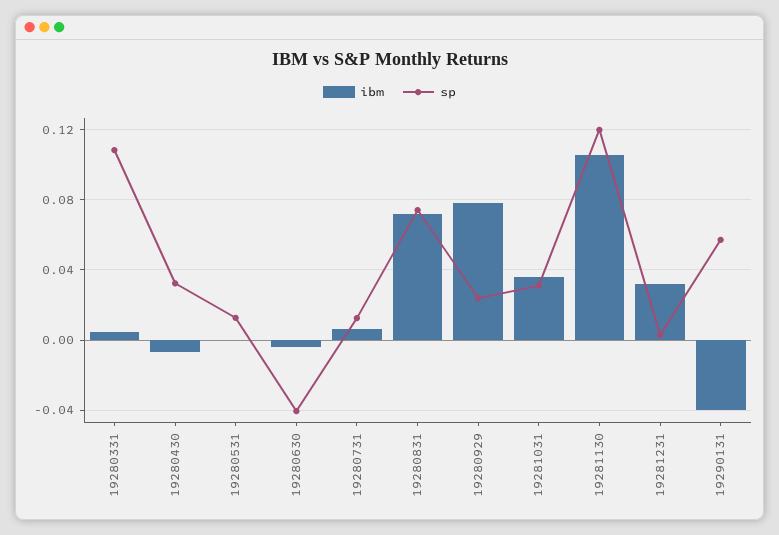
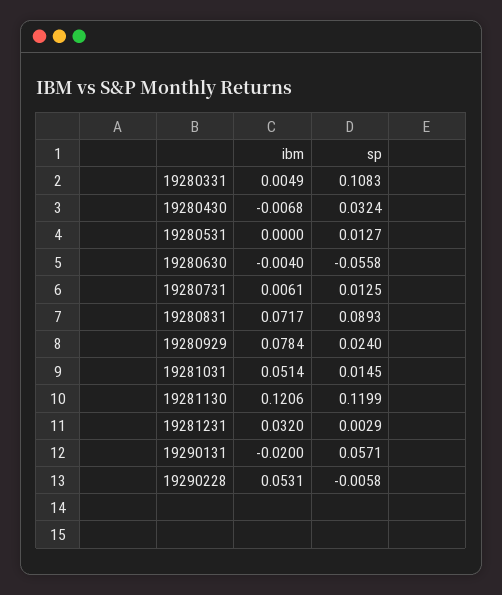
  {
    "ibm": {
      "19280331": 0.0049,
      "19280430": -0.0068,
      "19280531": 0,
      "19280630": -0.004,
      "19280731": 0.0061,
      "19280831": 0.0717,
      "19280929": 0.0784,
-     "19281031": 0.035,
+     "19281031": 0.0514,
-     "19281130": 0.105,
+     "19281130": 0.1206,
      "19281231": 0.032,
-     "19290131": -0.04
+     "19290131": -0.02,
+     "19290228": 0.0531
    },
    "sp": {
      "19280331": 0.1083,
      "19280430": 0.0324,
      "19280531": 0.0127,
-     "19280630": -0.04,
+     "19280630": -0.0558,
      "19280731": 0.0125,
-     "19280831": 0.075,
+     "19280831": 0.0893,
      "19280929": 0.024,
-     "19281031": 0.03,
+     "19281031": 0.0145,
      "19281130": 0.1199,
      "19281231": 0.0029,
-     "19290131": 0.0571
+     "19290131": 0.0571,
+     "19290228": -0.0058
    }
  }

